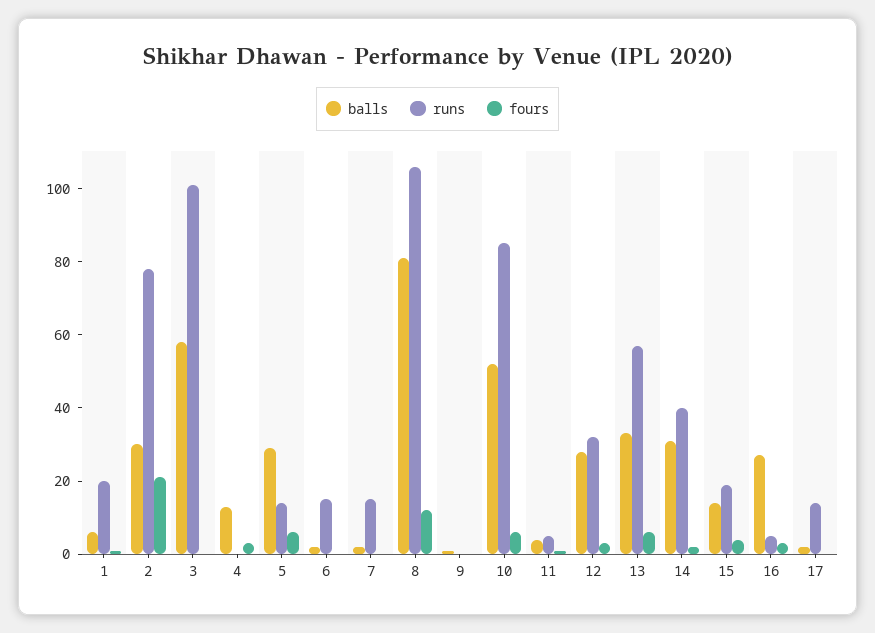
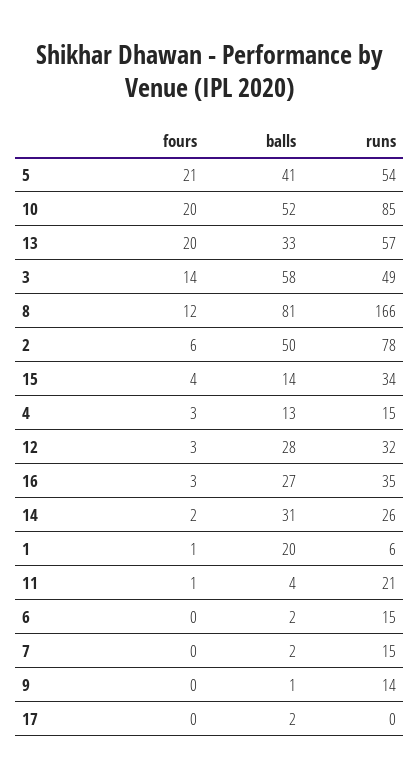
  {
    "balls": {
-     "1": 5,
+     "1": 20,
-     "2": 30,
+     "2": 50,
      "3": 58,
      "4": 13,
-     "5": 30,
+     "5": 41,
      "6": 2,
      "7": 2,
      "8": 81,
      "9": 1,
      "10": 52,
      "11": 4,
      "12": 28,
      "13": 33,
      "14": 31,
      "15": 14,
      "16": 27,
      "17": 2
    },
    "runs": {
-     "1": 20,
+     "1": 6,
      "2": 78,
-     "3": 100,
+     "3": 49,
-     "4": 0,
+     "4": 15,
-     "5": 15,
+     "5": 54,
      "6": 15,
      "7": 15,
-     "8": 105,
+     "8": 166,
-     "9": 0,
+     "9": 14,
      "10": 85,
-     "11": 5,
+     "11": 21,
      "12": 32,
      "13": 57,
-     "14": 40,
+     "14": 26,
-     "15": 20,
+     "15": 34,
-     "16": 5,
+     "16": 35,
-     "17": 15
+     "17": 0
    },
    "fours": {
      "1": 1,
-     "2": 20,
+     "2": 6,
-     "3": 0,
+     "3": 14,
      "4": 3,
-     "5": 5,
+     "5": 21,
      "6": 0,
      "7": 0,
      "8": 12,
      "9": 0,
-     "10": 5,
+     "10": 20,
      "11": 1,
      "12": 3,
-     "13": 5,
+     "13": 20,
      "14": 2,
      "15": 4,
      "16": 3,
      "17": 0
    }
  }

